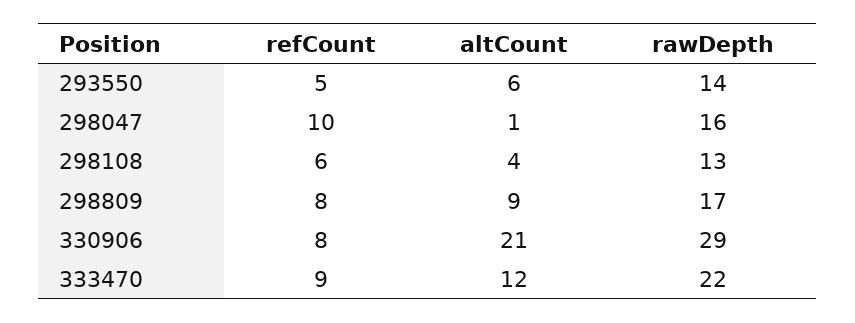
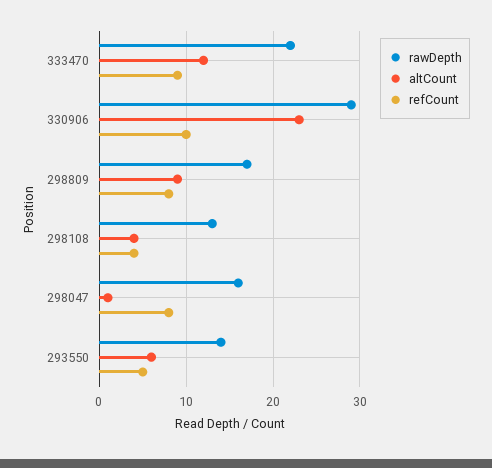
  {
    "refCount": {
      "293550": 5,
-     "298047": 10,
+     "298047": 8,
-     "298108": 6,
+     "298108": 4,
      "298809": 8,
-     "330906": 8,
+     "330906": 10,
      "333470": 9
    },
    "altCount": {
      "293550": 6,
      "298047": 1,
      "298108": 4,
      "298809": 9,
-     "330906": 21,
+     "330906": 23,
      "333470": 12
    },
    "rawDepth": {
      "293550": 14,
      "298047": 16,
      "298108": 13,
      "298809": 17,
      "330906": 29,
      "333470": 22
    }
  }

